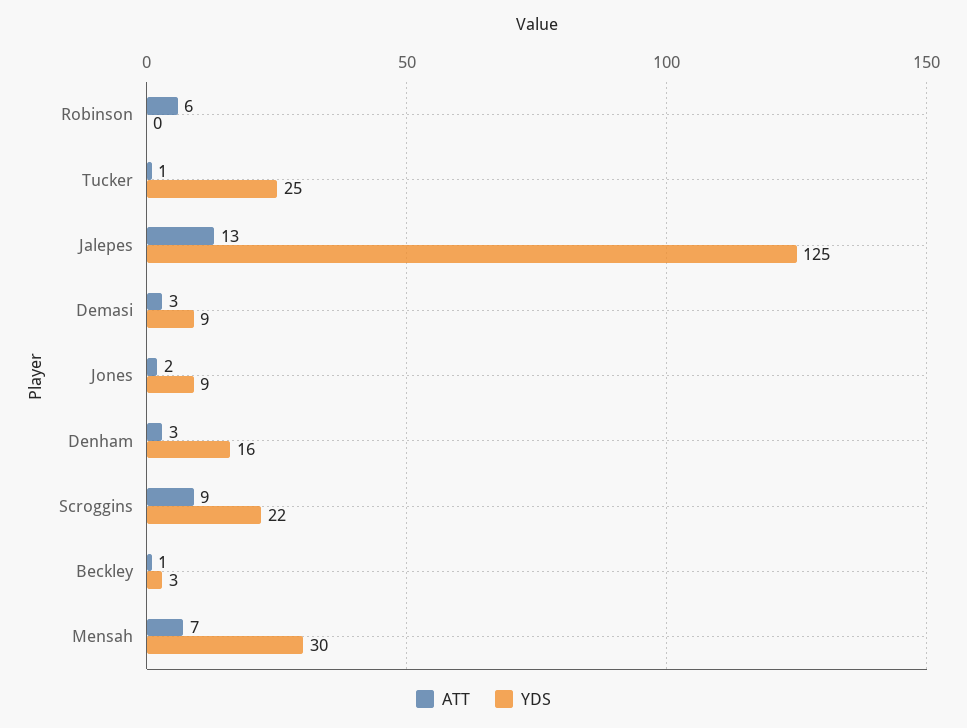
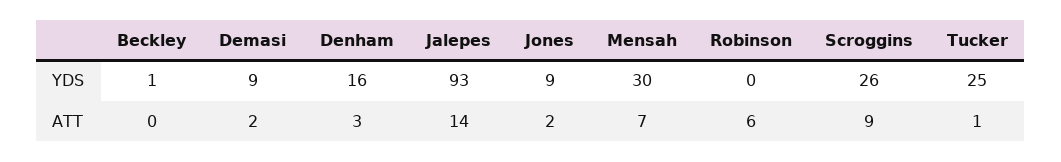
  {
    "ATT": {
      "Robinson": 6,
      "Tucker": 1,
-     "Jalepes": 13,
+     "Jalepes": 14,
-     "Demasi": 3,
+     "Demasi": 2,
      "Jones": 2,
      "Denham": 3,
      "Scroggins": 9,
-     "Beckley": 1,
+     "Beckley": 0,
      "Mensah": 7
    },
    "YDS": {
      "Robinson": 0,
      "Tucker": 25,
-     "Jalepes": 125,
+     "Jalepes": 93,
      "Demasi": 9,
      "Jones": 9,
      "Denham": 16,
-     "Scroggins": 22,
+     "Scroggins": 26,
-     "Beckley": 3,
+     "Beckley": 1,
      "Mensah": 30
    }
  }

